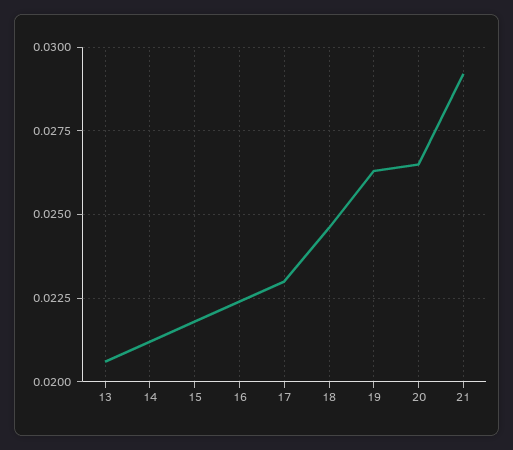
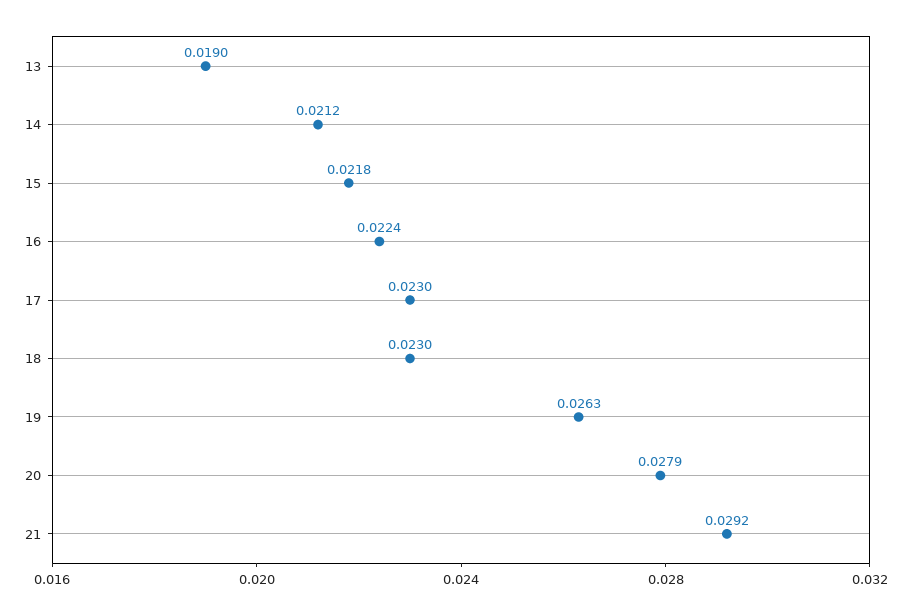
  {
-   "13": 0.0205,
+   "13": 0.019,
    "14": 0.0212,
    "15": 0.0218,
    "16": 0.0224,
    "17": 0.023,
-   "18": 0.0245,
+   "18": 0.023,
    "19": 0.0263,
-   "20": 0.0265,
+   "20": 0.0279,
    "21": 0.0292
  }

